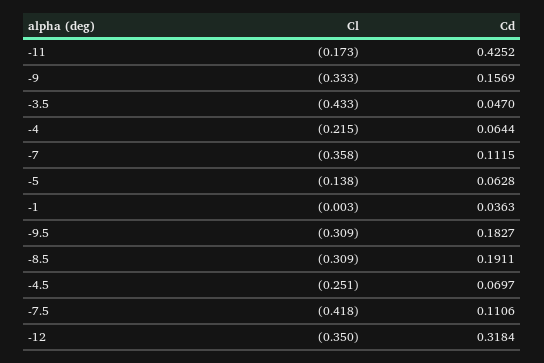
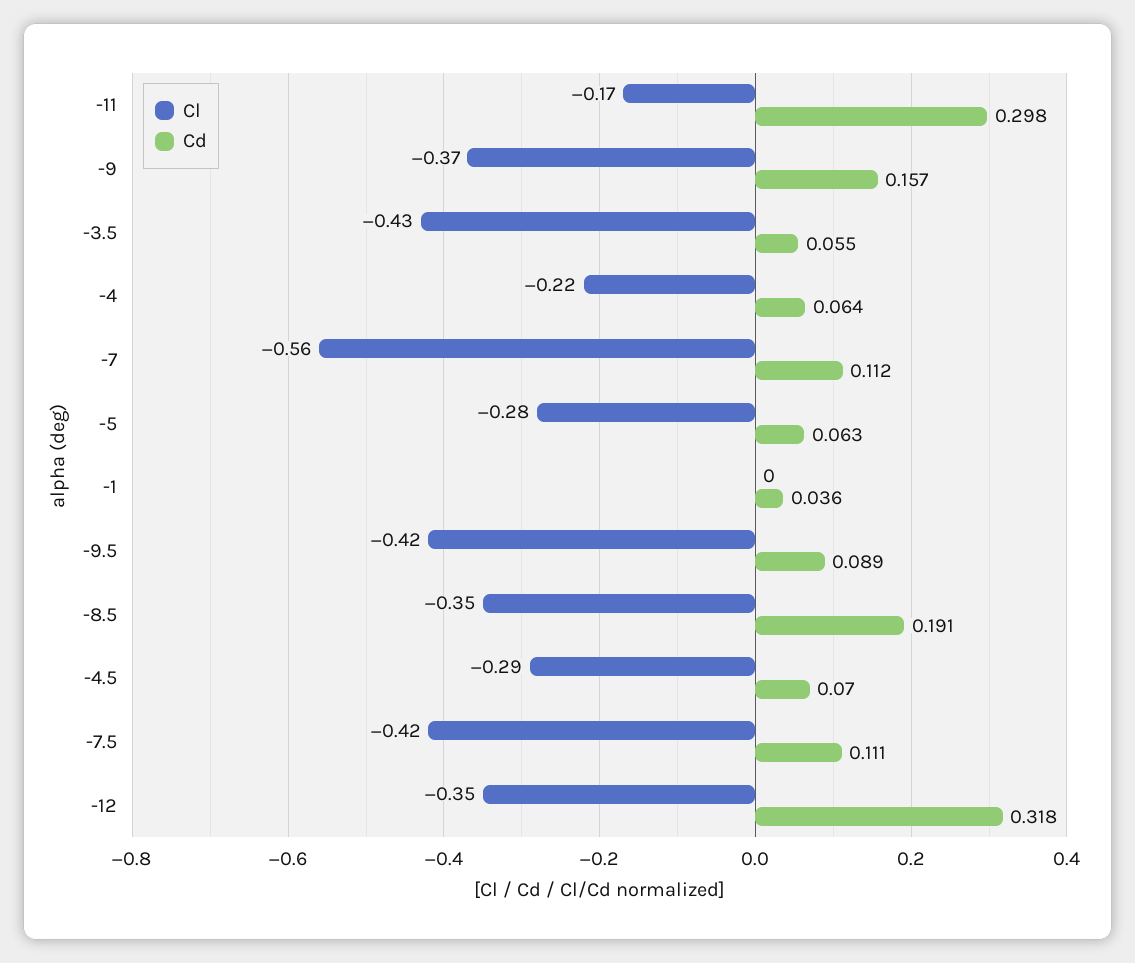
  {
    "Cl": {
      "-11": -0.173,
-     "-9": -0.333,
+     "-9": -0.37,
      "-3.5": -0.433,
      "-4": -0.215,
-     "-7": -0.358,
+     "-7": -0.56,
-     "-5": -0.138,
+     "-5": -0.28,
      "-1": -0.003,
-     "-9.5": -0.309,
+     "-9.5": -0.42,
-     "-8.5": -0.309,
+     "-8.5": -0.35,
-     "-4.5": -0.251,
+     "-4.5": -0.29,
      "-7.5": -0.418,
      "-12": -0.35
    },
    "Cd": {
-     "-11": 0.4252,
+     "-11": 0.298,
      "-9": 0.1569,
-     "-3.5": 0.047,
+     "-3.5": 0.055,
      "-4": 0.0644,
      "-7": 0.1115,
      "-5": 0.0628,
      "-1": 0.0363,
-     "-9.5": 0.1827,
+     "-9.5": 0.089,
      "-8.5": 0.1911,
      "-4.5": 0.0697,
      "-7.5": 0.1106,
      "-12": 0.3184
    }
  }

